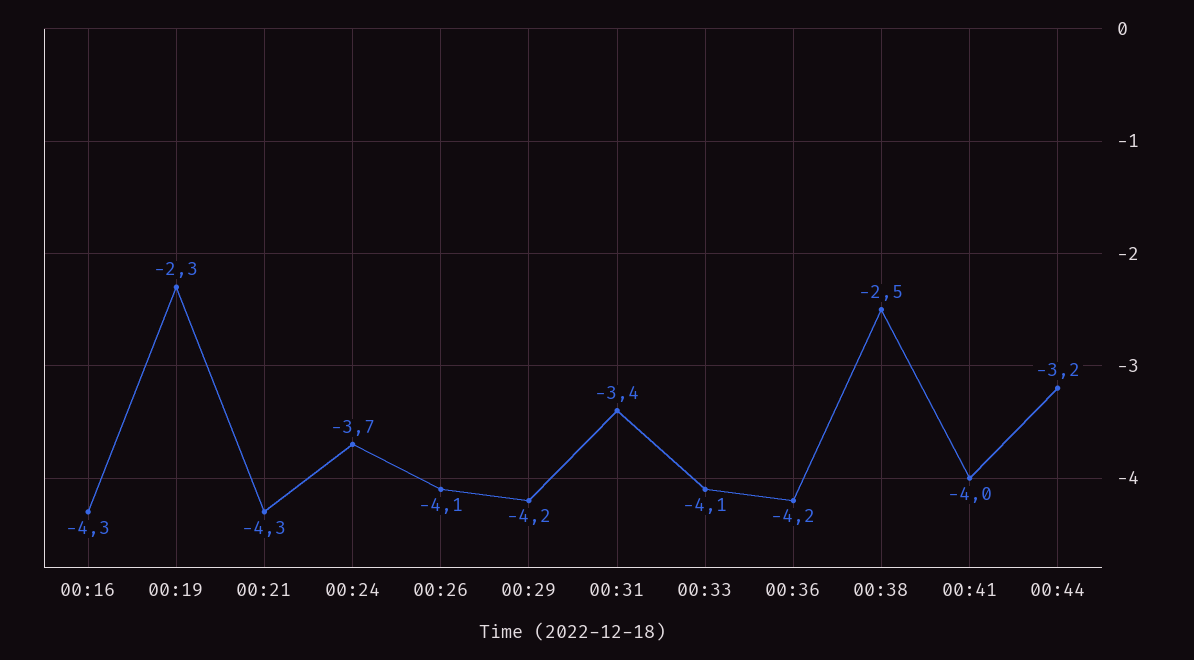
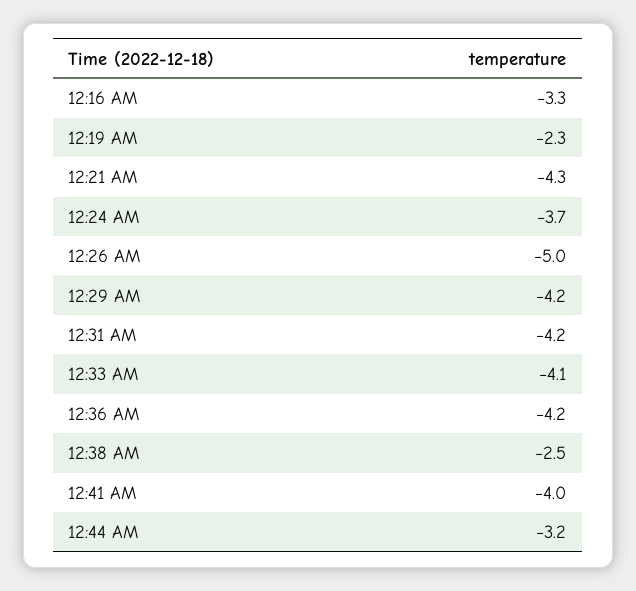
  {
-   "00:16": -4.3,
+   "00:16": -3.3,
    "00:19": -2.3,
    "00:21": -4.3,
    "00:24": -3.7,
-   "00:26": -4.1,
+   "00:26": -5,
    "00:29": -4.2,
-   "00:31": -3.4,
+   "00:31": -4.2,
    "00:33": -4.1,
    "00:36": -4.2,
    "00:38": -2.5,
    "00:41": -4,
    "00:44": -3.2
  }

